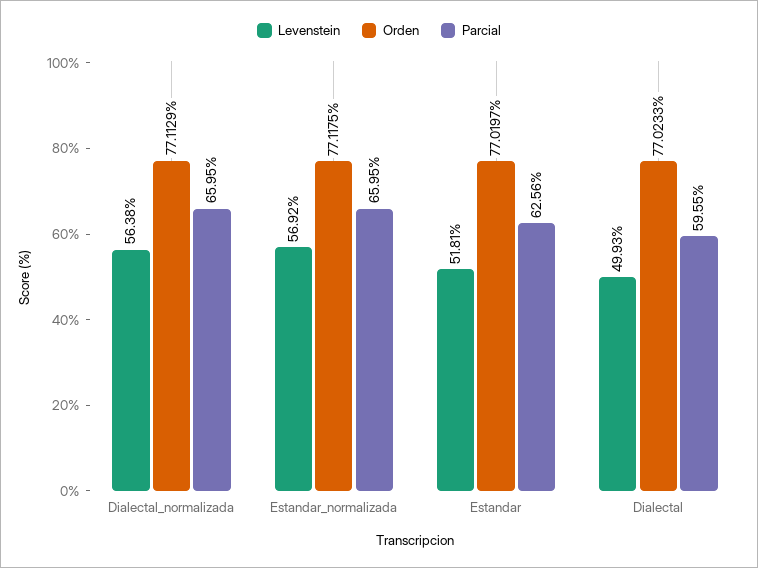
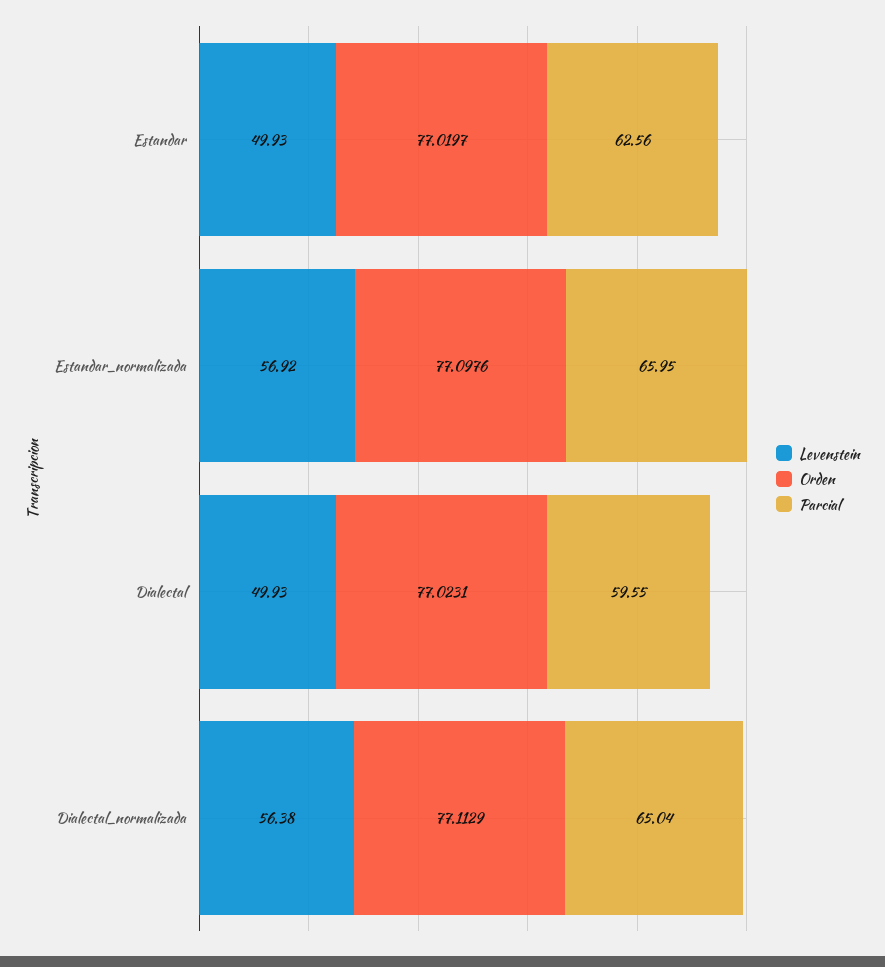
  {
    "Levenstein": {
      "Dialectal_normalizada": 56.38,
      "Estandar_normalizada": 56.92,
-     "Estandar": 51.81,
+     "Estandar": 49.93,
      "Dialectal": 49.93
    },
    "Orden": {
      "Dialectal_normalizada": 77.1129,
-     "Estandar_normalizada": 77.1175,
+     "Estandar_normalizada": 77.0976,
      "Estandar": 77.0197,
-     "Dialectal": 77.0233
+     "Dialectal": 77.0231
    },
    "Parcial": {
-     "Dialectal_normalizada": 65.95,
+     "Dialectal_normalizada": 65.04,
      "Estandar_normalizada": 65.95,
      "Estandar": 62.56,
      "Dialectal": 59.55
    }
  }

